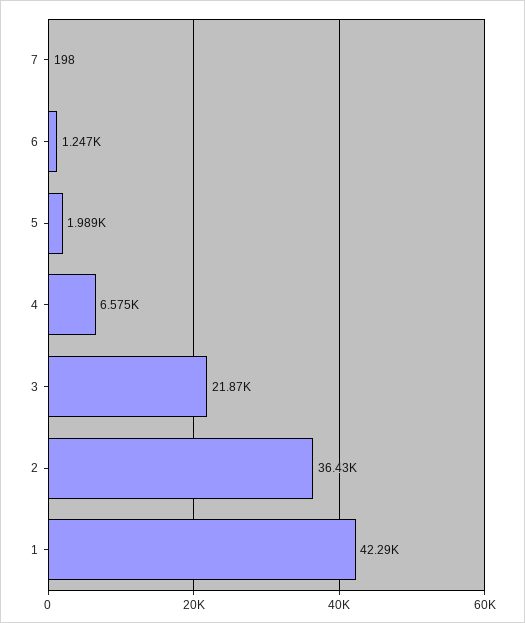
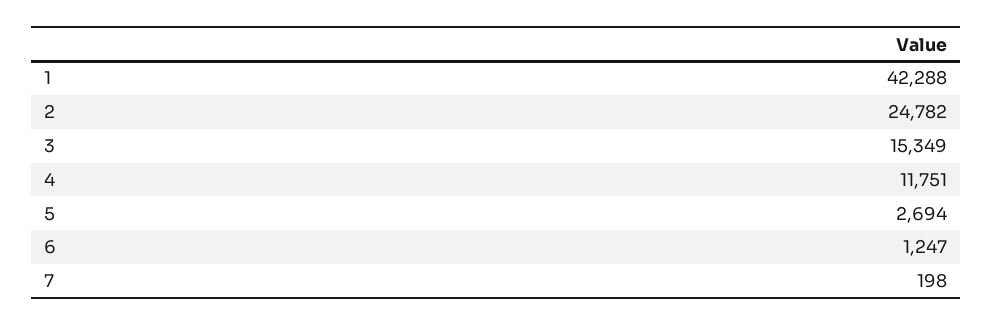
  {
    "7": 198,
    "6": 1247,
-   "5": 1989,
+   "5": 2694,
-   "4": 6575,
+   "4": 11751,
-   "3": 21870,
+   "3": 15349,
-   "2": 36430,
+   "2": 24782,
    "1": 42288
  }

